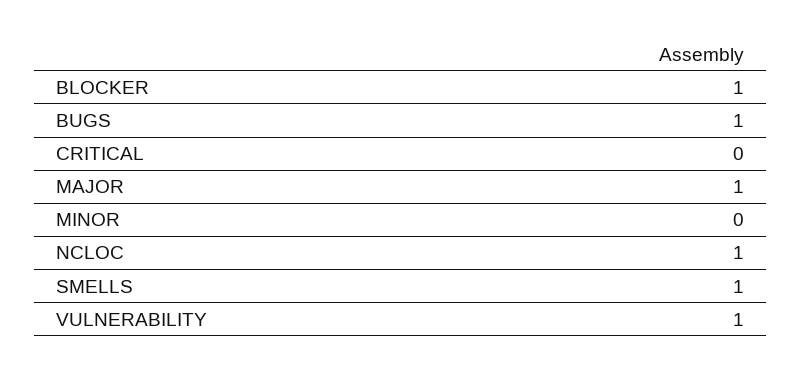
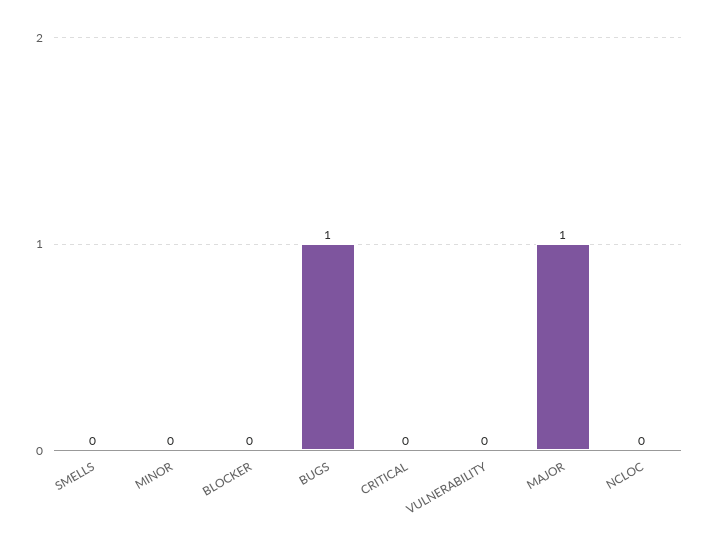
  {
-   "BLOCKER": 1,
+   "BLOCKER": 0,
    "BUGS": 1,
    "CRITICAL": 0,
    "MAJOR": 1,
    "MINOR": 0,
-   "NCLOC": 1,
+   "NCLOC": 0,
-   "SMELLS": 1,
+   "SMELLS": 0,
-   "VULNERABILITY": 1
+   "VULNERABILITY": 0
  }

